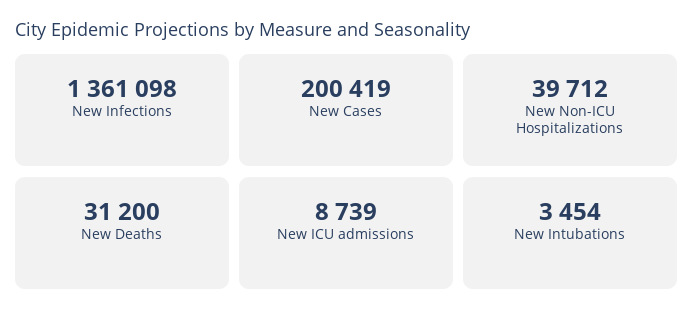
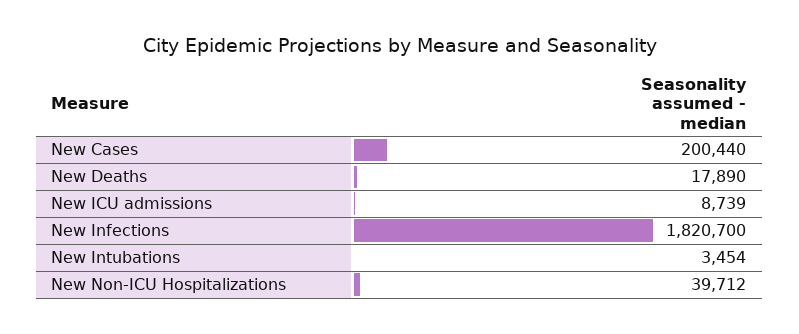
  {
-   "New Infections": 1361098,
+   "New Infections": 1820700,
-   "New Cases": 200419,
+   "New Cases": 200440,
    "New Non-ICU Hospitalizations": 39712,
-   "New Deaths": 31200,
+   "New Deaths": 17890,
    "New ICU admissions": 8739,
    "New Intubations": 3454
  }

